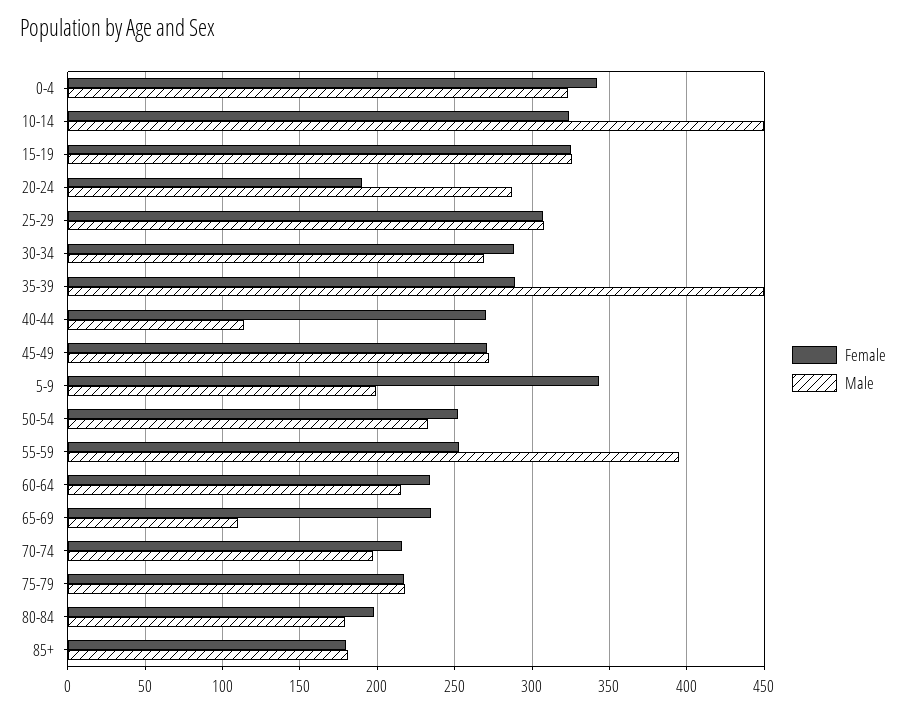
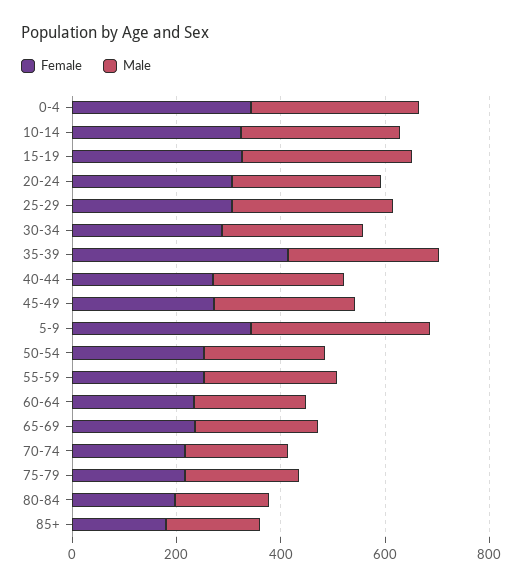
  {
    "Female": {
      "0-4": 340,
      "10-14": 325,
      "15-19": 325,
-     "20-24": 190,
+     "20-24": 300,
      "25-29": 305,
      "30-34": 290,
-     "35-39": 290,
+     "35-39": 400,
      "40-44": 270,
      "45-49": 270,
      "5-9": 345,
      "50-54": 250,
      "55-59": 255,
      "60-64": 235,
      "65-69": 235,
      "70-74": 215,
      "75-79": 215,
      "80-84": 200,
      "85+": 180
    },
    "Male": {
      "0-4": 325,
-     "10-14": 450,
+     "10-14": 300,
      "15-19": 325,
      "20-24": 285,
      "25-29": 310,
      "30-34": 270,
-     "35-39": 450,
+     "35-39": 300,
-     "40-44": 115,
+     "40-44": 250,
      "45-49": 270,
-     "5-9": 200,
+     "5-9": 350,
      "50-54": 235,
-     "55-59": 395,
+     "55-59": 250,
      "60-64": 215,
-     "65-69": 110,
+     "65-69": 250,
      "70-74": 195,
      "75-79": 220,
      "80-84": 180,
      "85+": 180
    }
  }

